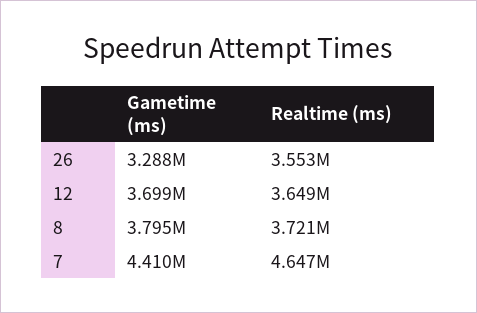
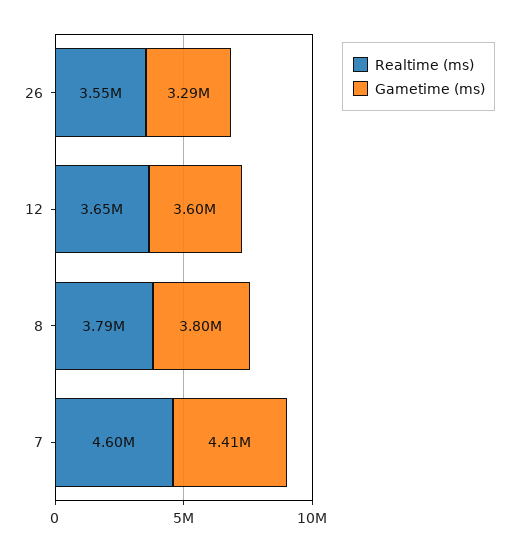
  {
    "Gametime (ms)": {
      "26": 3288000,
-     "12": 3699000,
+     "12": 3600000,
      "8": 3795000,
      "7": 4410000
    },
    "Realtime (ms)": {
      "26": 3553000,
      "12": 3649000,
-     "8": 3721000,
+     "8": 3790000,
-     "7": 4647000
+     "7": 4600000
    }
  }

